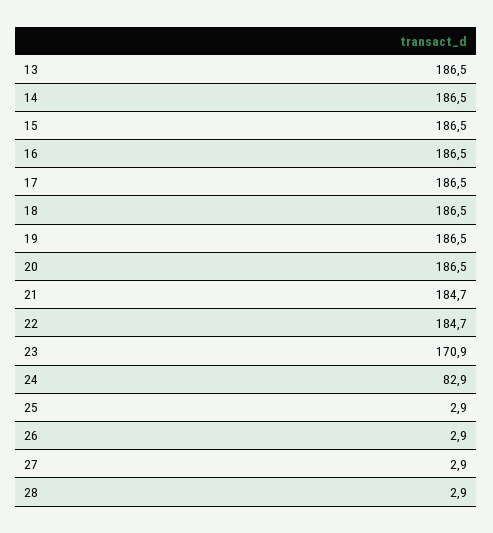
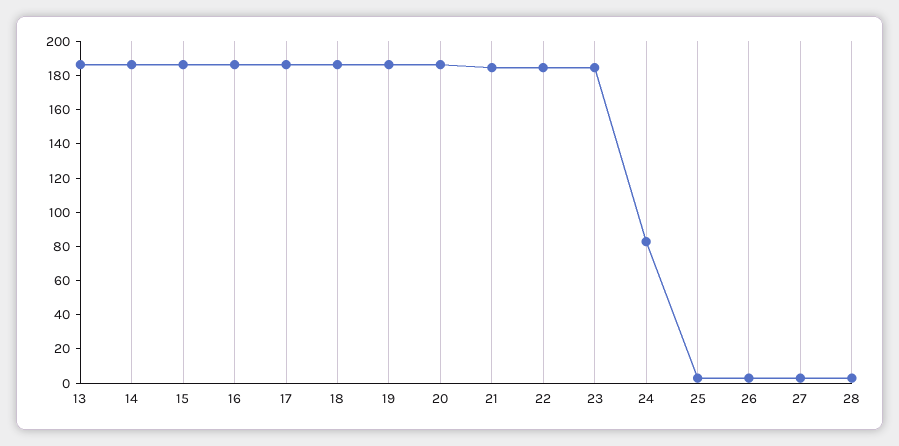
  {
    "13": 186.5,
    "14": 186.5,
    "15": 186.5,
    "16": 186.5,
    "17": 186.5,
    "18": 186.5,
    "19": 186.5,
    "20": 186.5,
    "21": 184.7,
    "22": 184.7,
-   "23": 170.9,
+   "23": 185,
    "24": 82.9,
    "25": 2.9,
    "26": 2.9,
    "27": 2.9,
    "28": 2.9
  }

